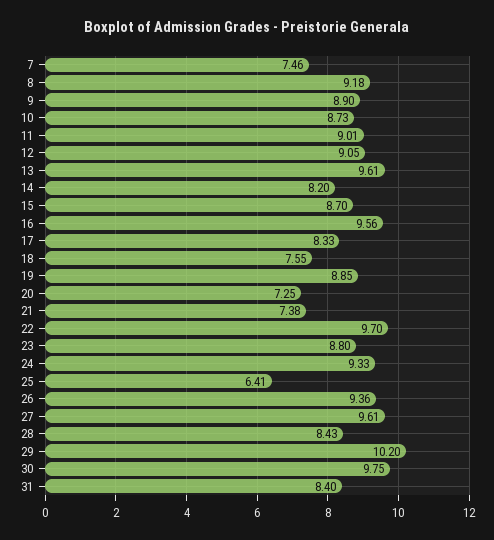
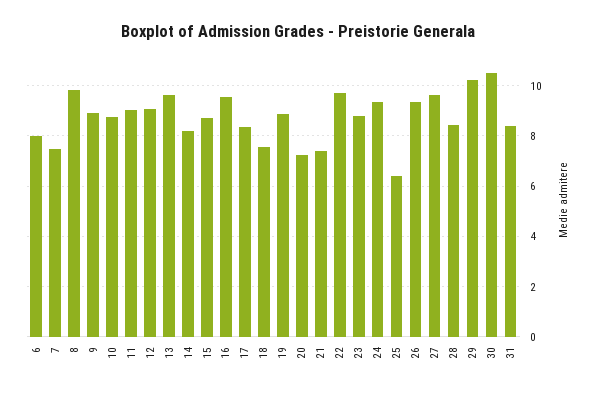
  {
    "7": 7.46,
-   "8": 9.18,
+   "8": 9.75,
    "9": 8.9,
    "10": 8.73,
    "11": 9.01,
    "12": 9.05,
    "13": 9.61,
    "14": 8.2,
    "15": 8.7,
    "16": 9.56,
    "17": 8.33,
    "18": 7.55,
    "19": 8.85,
    "20": 7.25,
    "21": 7.38,
    "22": 9.7,
    "23": 8.8,
    "24": 9.33,
    "25": 6.41,
    "26": 9.36,
    "27": 9.61,
    "28": 8.43,
    "29": 10.2,
-   "30": 9.75,
+   "30": 10.5,
-   "31": 8.4
+   "31": 8.4,
+   "6": 8
  }

